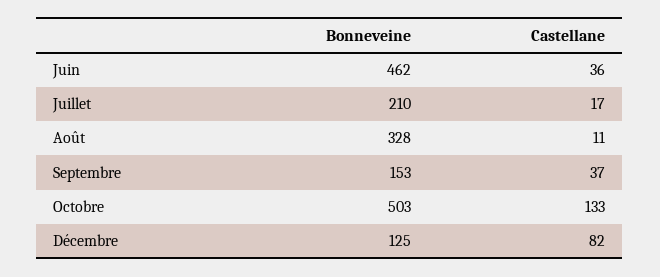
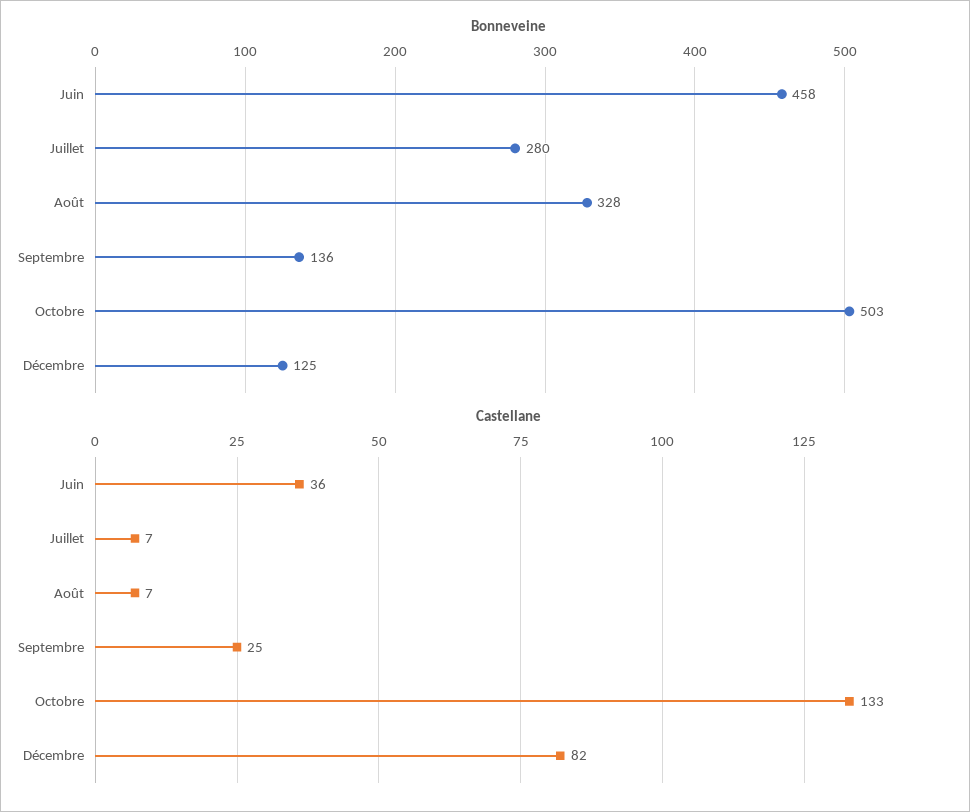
  {
    "Bonneveine": {
-     "Juin": 462,
+     "Juin": 458,
-     "Juillet": 210,
+     "Juillet": 280,
      "Août": 328,
-     "Septembre": 153,
+     "Septembre": 136,
      "Octobre": 503,
      "Décembre": 125
    },
    "Castellane": {
      "Juin": 36,
-     "Juillet": 17,
+     "Juillet": 7,
-     "Août": 11,
+     "Août": 7,
-     "Septembre": 37,
+     "Septembre": 25,
      "Octobre": 133,
      "Décembre": 82
    }
  }

